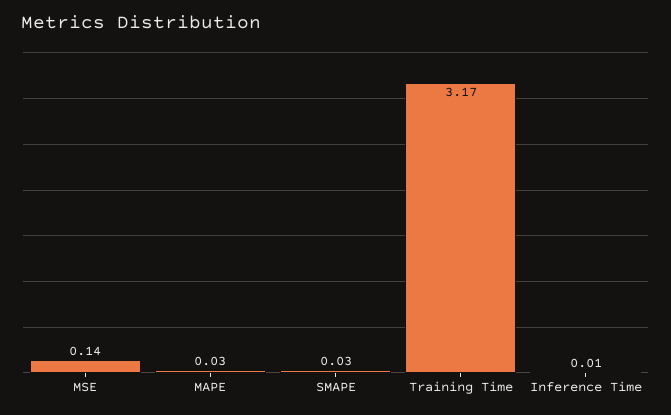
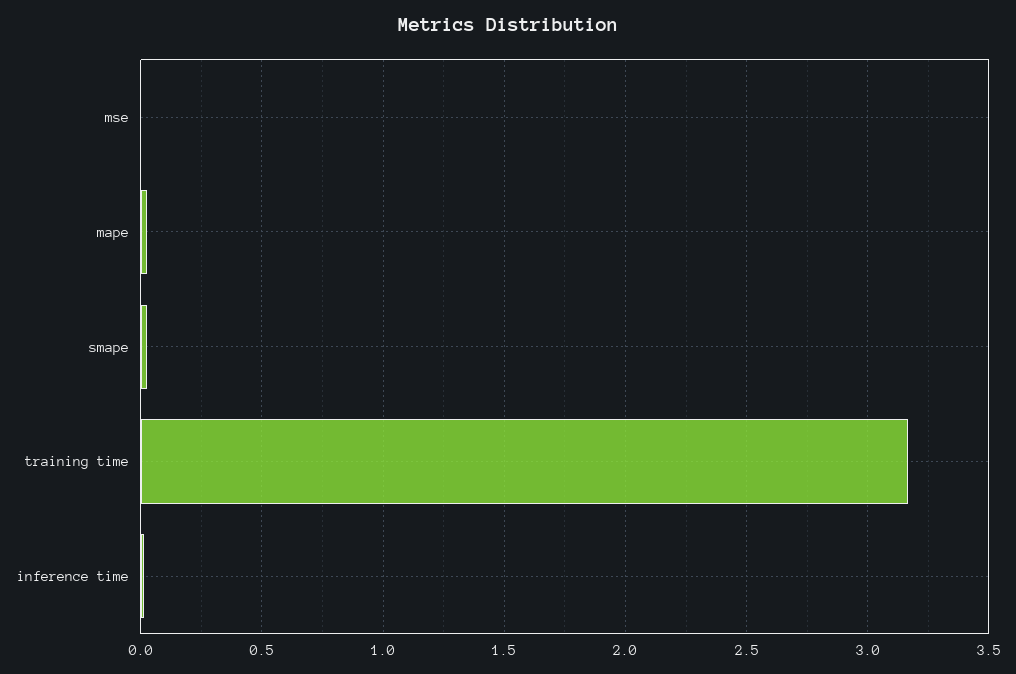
  {
-   "MSE": 0.14,
+   "MSE": 0,
    "MAPE": 0.03,
    "SMAPE": 0.03,
    "Training Time": 3.17,
    "Inference Time": 0.01
  }

